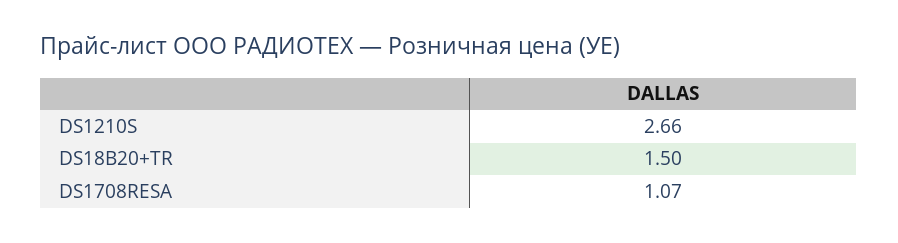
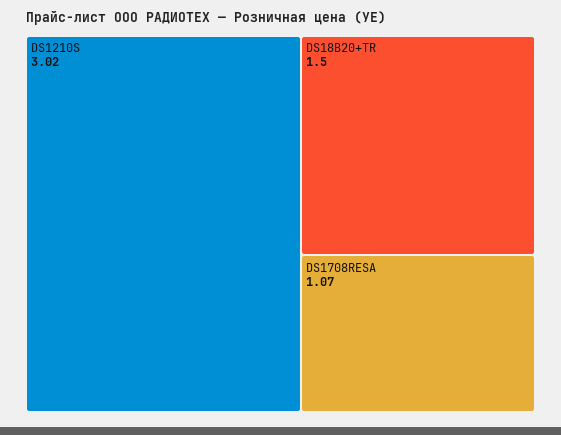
  {
-   "DS1210S": 2.66,
+   "DS1210S": 3.02,
    "DS18B20+TR": 1.5,
    "DS1708RESA": 1.07
  }

